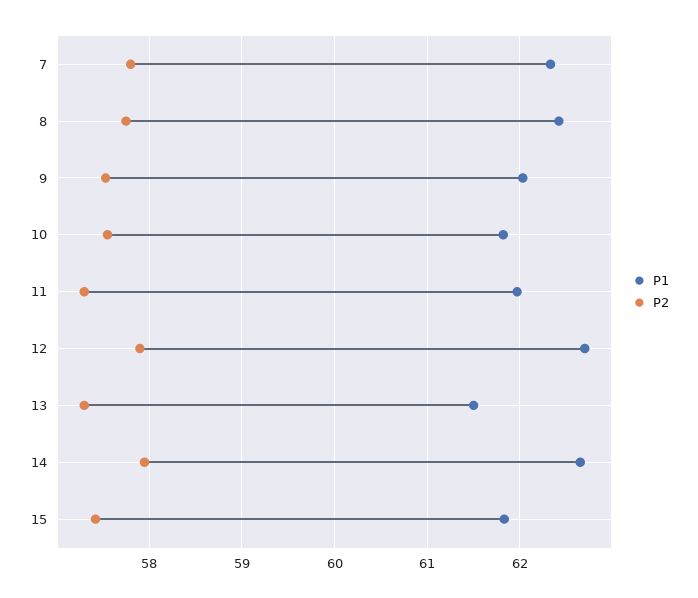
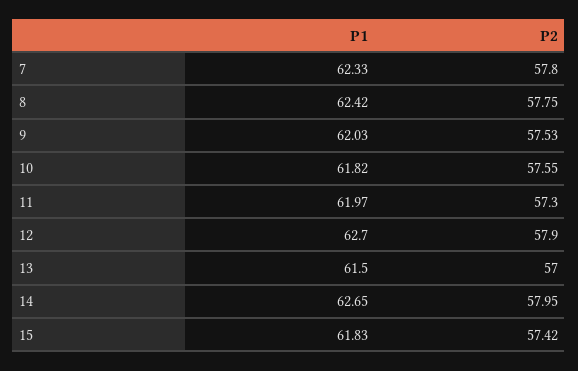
  {
    "P1": {
      "7": 62.33,
      "8": 62.42,
      "9": 62.03,
      "10": 61.82,
      "11": 61.97,
      "12": 62.7,
      "13": 61.5,
      "14": 62.65,
      "15": 61.83
    },
    "P2": {
      "7": 57.8,
      "8": 57.75,
      "9": 57.53,
      "10": 57.55,
      "11": 57.3,
      "12": 57.9,
-     "13": 57.3,
+     "13": 57,
      "14": 57.95,
      "15": 57.42
    }
  }

